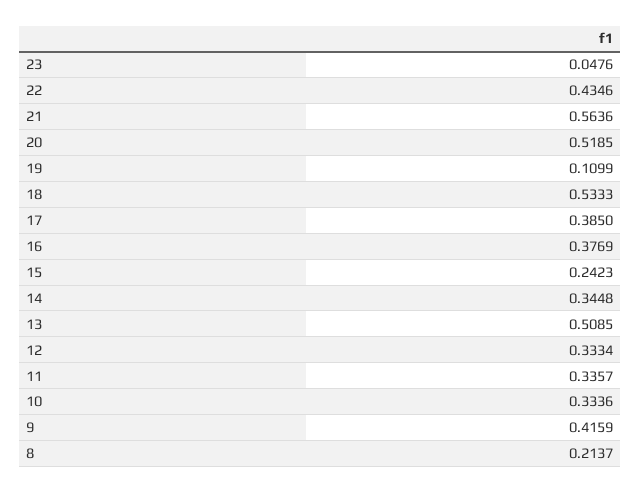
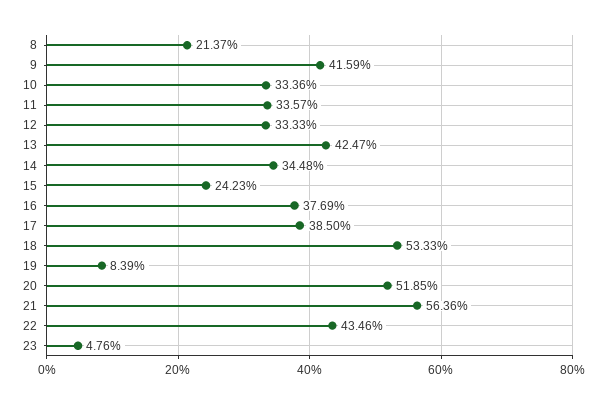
  {
    "23": 0.0476,
    "22": 0.4346,
    "21": 0.5636,
    "20": 0.5185,
-   "19": 0.1099,
+   "19": 0.0839,
    "18": 0.5333,
    "17": 0.385,
    "16": 0.3769,
    "15": 0.2423,
    "14": 0.3448,
-   "13": 0.5085,
+   "13": 0.4247,
-   "12": 0.3334,
+   "12": 0.3333,
    "11": 0.3357,
    "10": 0.3336,
    "9": 0.4159,
    "8": 0.2137
  }

